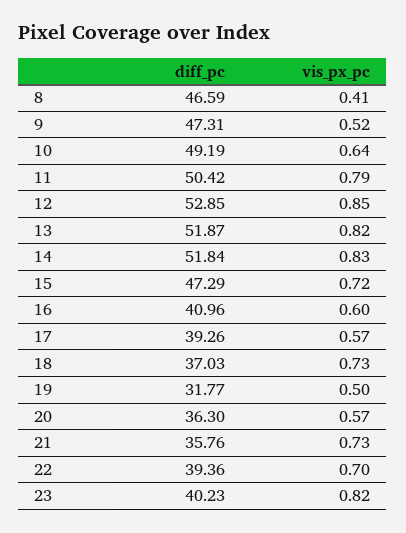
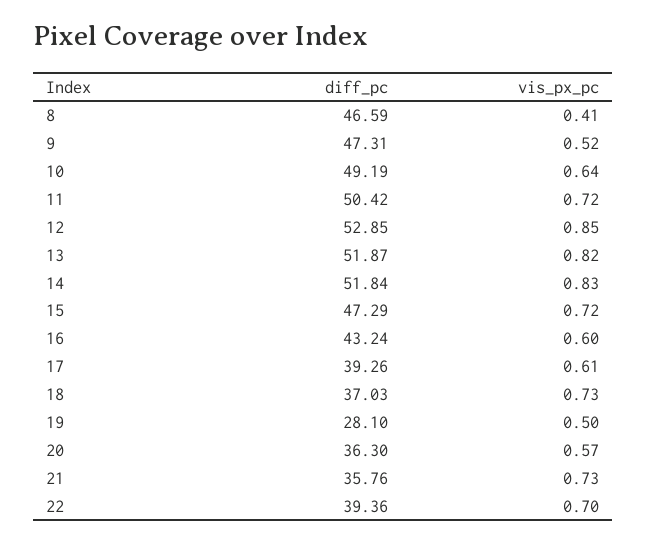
  {
    "diff_pc": {
      "8": 46.59,
      "9": 47.31,
      "10": 49.19,
      "11": 50.42,
      "12": 52.85,
      "13": 51.87,
      "14": 51.84,
      "15": 47.29,
-     "16": 40.96,
+     "16": 43.24,
      "17": 39.26,
      "18": 37.03,
-     "19": 31.77,
+     "19": 28.1,
      "20": 36.3,
      "21": 35.76,
-     "22": 39.36,
+     "22": 39.36
-     "23": 40.23
    },
    "vis_px_pc": {
      "8": 0.41,
      "9": 0.52,
      "10": 0.64,
-     "11": 0.79,
+     "11": 0.72,
      "12": 0.85,
      "13": 0.82,
      "14": 0.83,
      "15": 0.72,
      "16": 0.6,
-     "17": 0.57,
+     "17": 0.61,
      "18": 0.73,
      "19": 0.5,
      "20": 0.57,
      "21": 0.73,
-     "22": 0.7,
+     "22": 0.7
-     "23": 0.82
    }
  }

